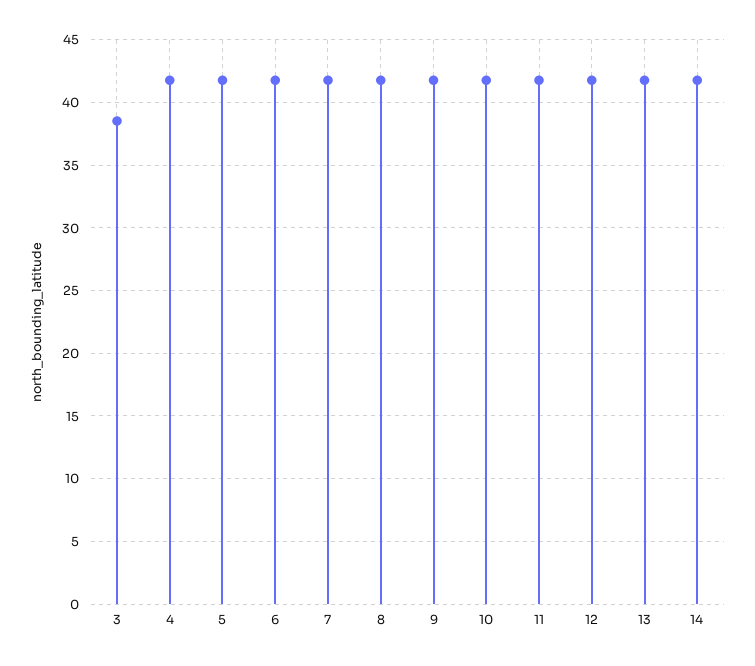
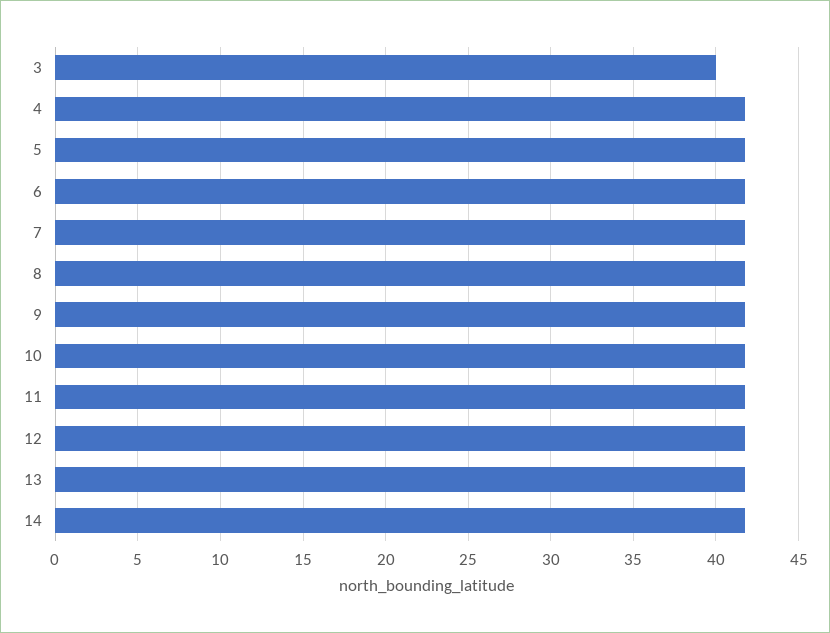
  {
-   "3": 38.5,
+   "3": 40,
    "4": 42,
    "5": 42,
    "6": 42,
    "7": 42,
    "8": 42,
    "9": 42,
    "10": 42,
    "11": 42,
    "12": 42,
    "13": 42,
    "14": 42
  }

